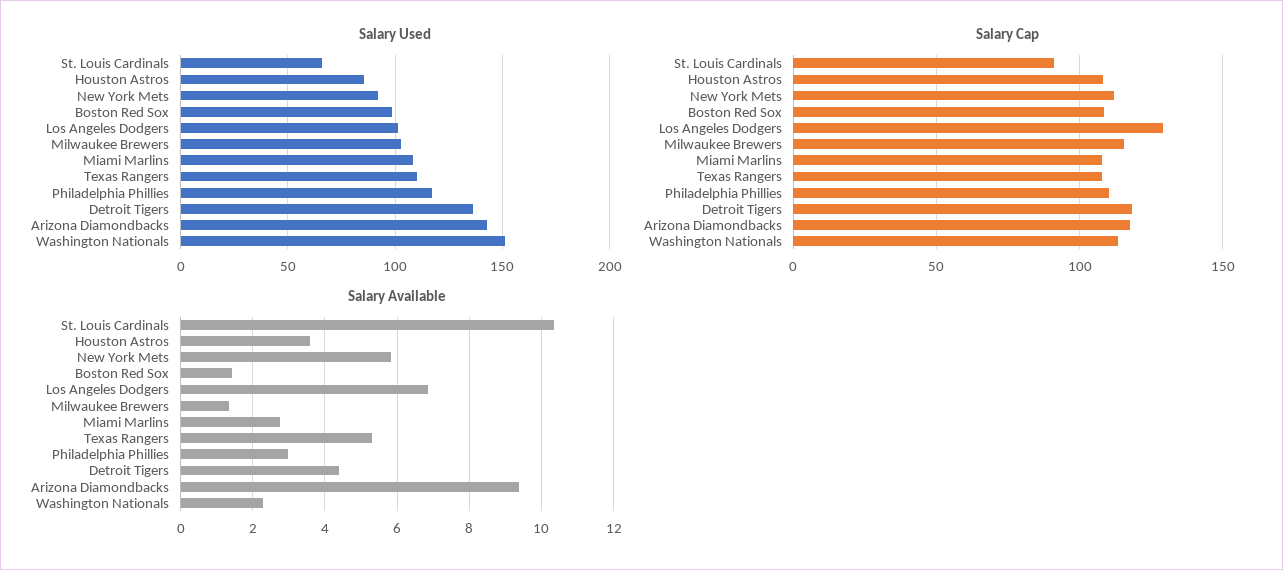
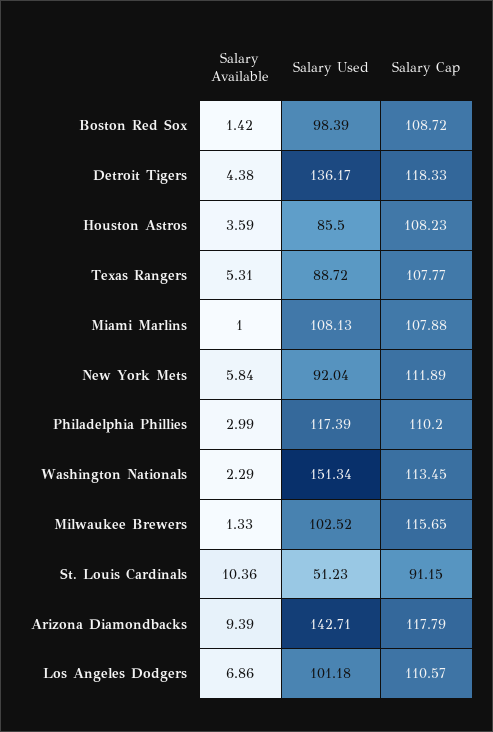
  {
    "Salary Used": {
-     "St. Louis Cardinals": 65,
+     "St. Louis Cardinals": 51.23,
      "Houston Astros": 85.5,
      "New York Mets": 92.04,
      "Boston Red Sox": 98.39,
      "Los Angeles Dodgers": 101.18,
      "Milwaukee Brewers": 102.52,
      "Miami Marlins": 108.13,
-     "Texas Rangers": 110,
+     "Texas Rangers": 88.72,
      "Philadelphia Phillies": 117.39,
      "Detroit Tigers": 136.17,
      "Arizona Diamondbacks": 142.71,
      "Washington Nationals": 151.34
    },
    "Salary Cap": {
      "St. Louis Cardinals": 91.15,
      "Houston Astros": 108.23,
      "New York Mets": 111.89,
      "Boston Red Sox": 108.72,
-     "Los Angeles Dodgers": 130,
+     "Los Angeles Dodgers": 110.57,
      "Milwaukee Brewers": 115.65,
      "Miami Marlins": 107.88,
      "Texas Rangers": 107.77,
      "Philadelphia Phillies": 110.2,
      "Detroit Tigers": 118.33,
      "Arizona Diamondbacks": 117.79,
      "Washington Nationals": 113.45
    },
    "Salary Available": {
      "St. Louis Cardinals": 10.36,
      "Houston Astros": 3.59,
      "New York Mets": 5.84,
      "Boston Red Sox": 1.42,
      "Los Angeles Dodgers": 6.86,
      "Milwaukee Brewers": 1.33,
-     "Miami Marlins": 2.8,
+     "Miami Marlins": 1,
      "Texas Rangers": 5.31,
      "Philadelphia Phillies": 2.99,
      "Detroit Tigers": 4.38,
      "Arizona Diamondbacks": 9.39,
      "Washington Nationals": 2.29
    }
  }

